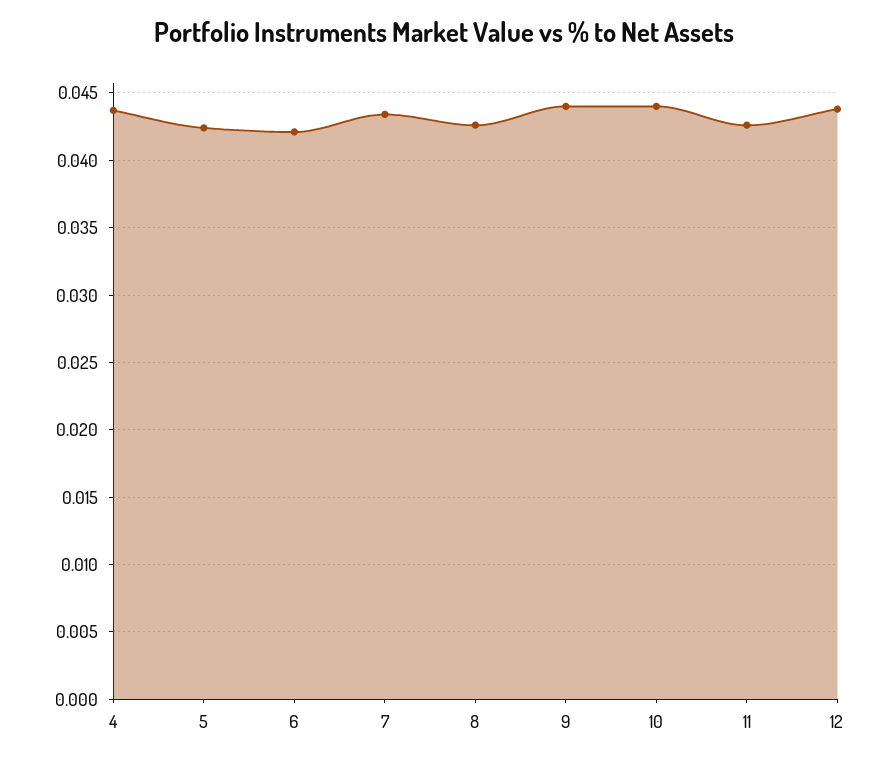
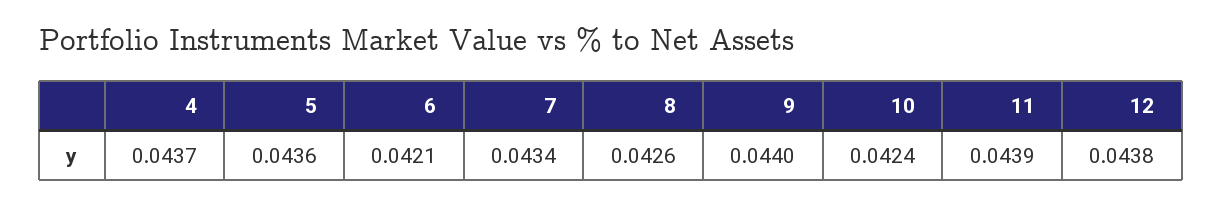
  {
    "4": 0.0437,
-   "5": 0.0425,
+   "5": 0.0436,
    "6": 0.0421,
    "7": 0.0434,
    "8": 0.0426,
    "9": 0.044,
-   "10": 0.044,
+   "10": 0.0424,
-   "11": 0.0425,
+   "11": 0.0439,
    "12": 0.0438
  }

